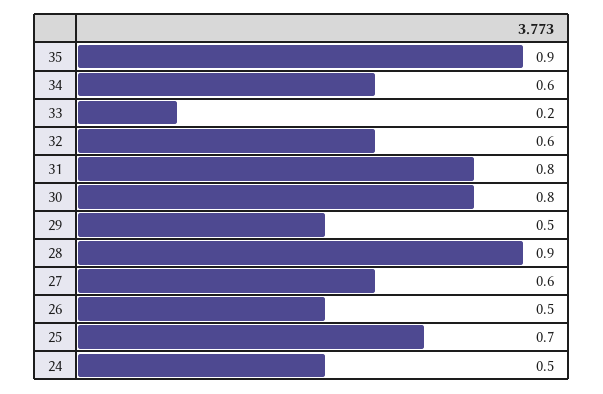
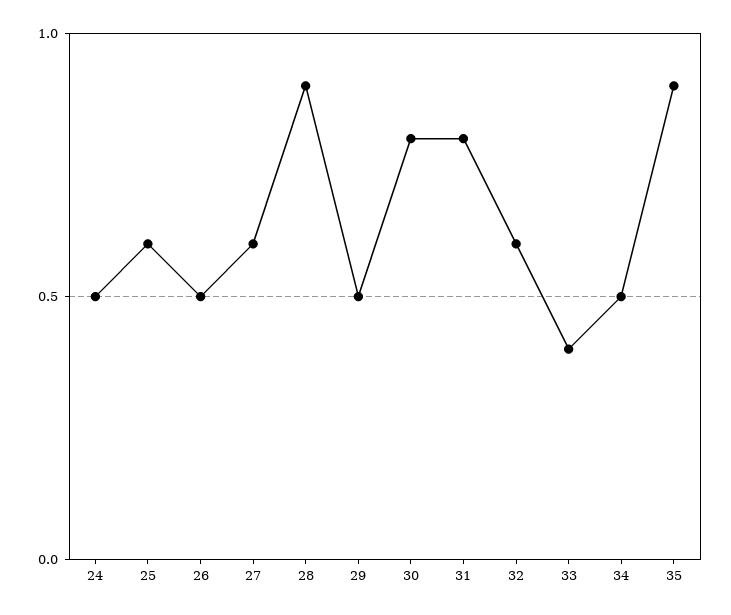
  {
    "35": 0.9,
-   "34": 0.6,
+   "34": 0.5,
-   "33": 0.2,
+   "33": 0.4,
    "32": 0.6,
    "31": 0.8,
    "30": 0.8,
    "29": 0.5,
    "28": 0.9,
    "27": 0.6,
    "26": 0.5,
-   "25": 0.7,
+   "25": 0.6,
    "24": 0.5
  }

